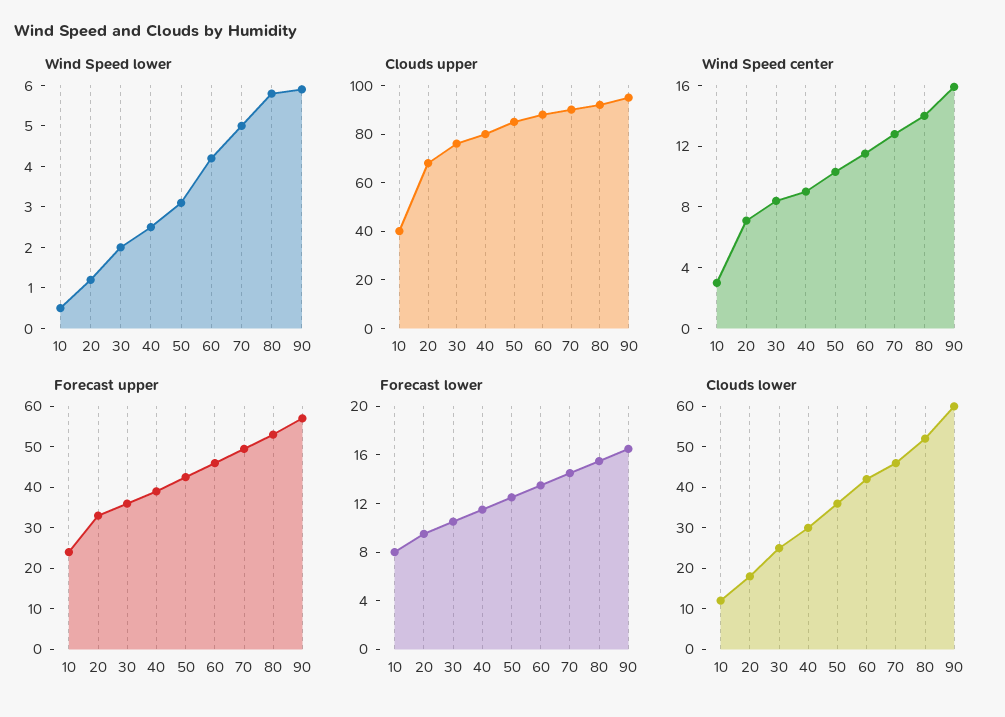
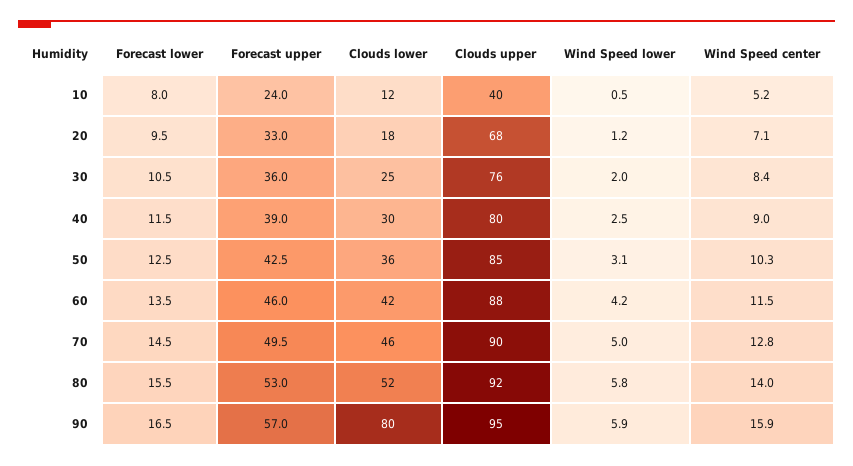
  {
    "Wind Speed lower": {
      "10": 0.5,
      "20": 1.2,
      "30": 2,
      "40": 2.5,
      "50": 3.1,
      "60": 4.2,
      "70": 5,
      "80": 5.8,
      "90": 5.9
    },
    "Clouds upper": {
      "10": 40,
      "20": 68,
      "30": 76,
      "40": 80,
      "50": 85,
      "60": 88,
      "70": 90,
      "80": 92,
      "90": 95
    },
    "Wind Speed center": {
-     "10": 3,
+     "10": 5.2,
      "20": 7.1,
      "30": 8.4,
      "40": 9,
      "50": 10.3,
      "60": 11.5,
      "70": 12.8,
      "80": 14,
      "90": 15.9
    },
    "Forecast upper": {
      "10": 24,
      "20": 33,
      "30": 36,
      "40": 39,
      "50": 42.5,
      "60": 46,
      "70": 49.5,
      "80": 53,
      "90": 57
    },
    "Forecast lower": {
      "10": 8,
      "20": 9.5,
      "30": 10.5,
      "40": 11.5,
      "50": 12.5,
      "60": 13.5,
      "70": 14.5,
      "80": 15.5,
      "90": 16.5
    },
    "Clouds lower": {
      "10": 12,
      "20": 18,
      "30": 25,
      "40": 30,
      "50": 36,
      "60": 42,
      "70": 46,
      "80": 52,
-     "90": 60
+     "90": 80
    }
  }

